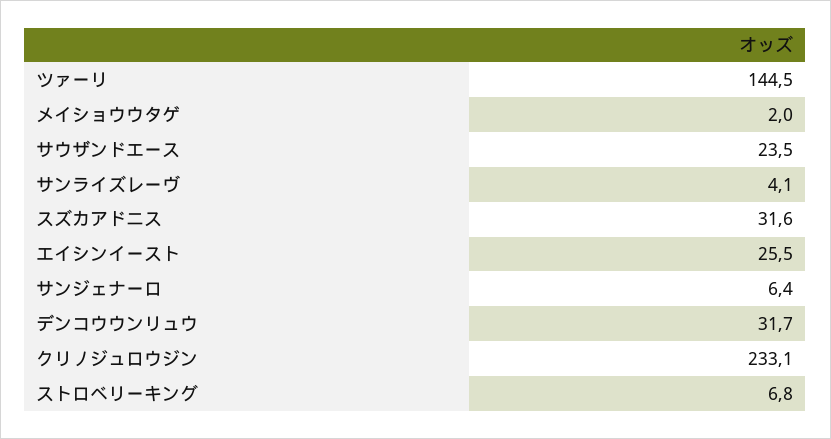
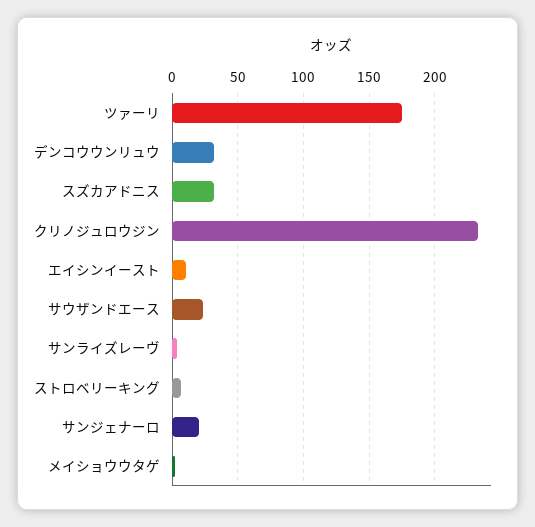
  {
-   "ツァーリ": 144.5,
+   "ツァーリ": 175,
    "メイショウウタゲ": 2,
    "サウザンドエース": 23.5,
    "サンライズレーヴ": 4.1,
    "スズカアドニス": 31.6,
-   "エイシンイースト": 25.5,
+   "エイシンイースト": 10,
-   "サンジェナーロ": 6.4,
+   "サンジェナーロ": 20,
    "デンコウウンリュウ": 31.7,
    "クリノジュロウジン": 233.1,
    "ストロベリーキング": 6.8
  }

